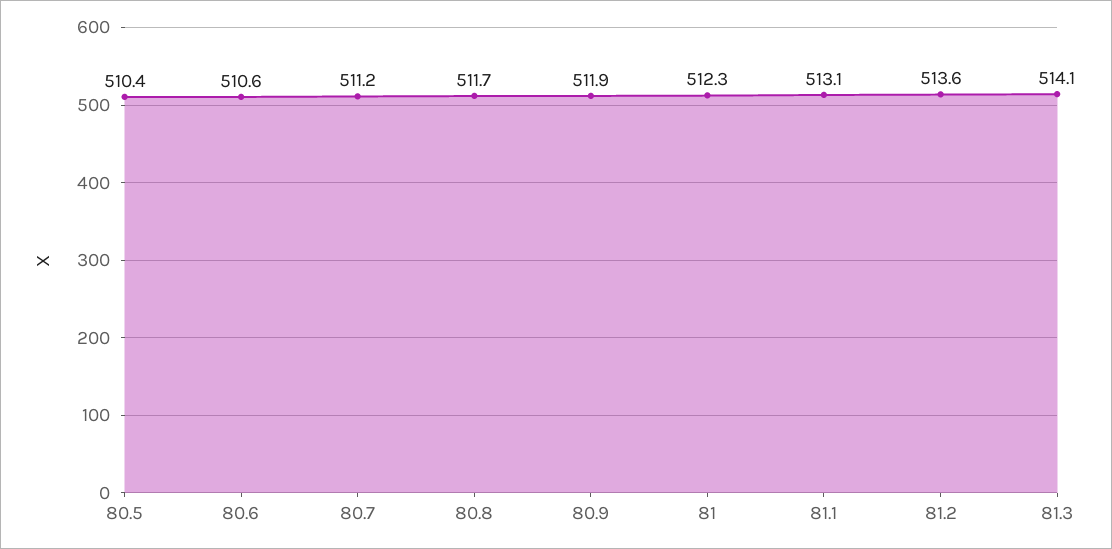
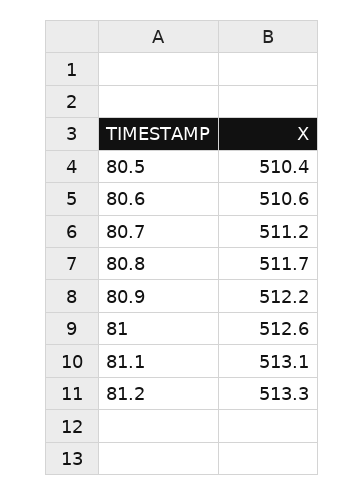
  {
    "80.5": 510.4,
    "80.6": 510.6,
    "80.7": 511.2,
    "80.8": 511.7,
-   "80.9": 511.9,
+   "80.9": 512.2,
-   "81": 512.3,
+   "81": 512.6,
    "81.1": 513.1,
-   "81.2": 513.6,
+   "81.2": 513.3
-   "81.3": 514.1
  }

